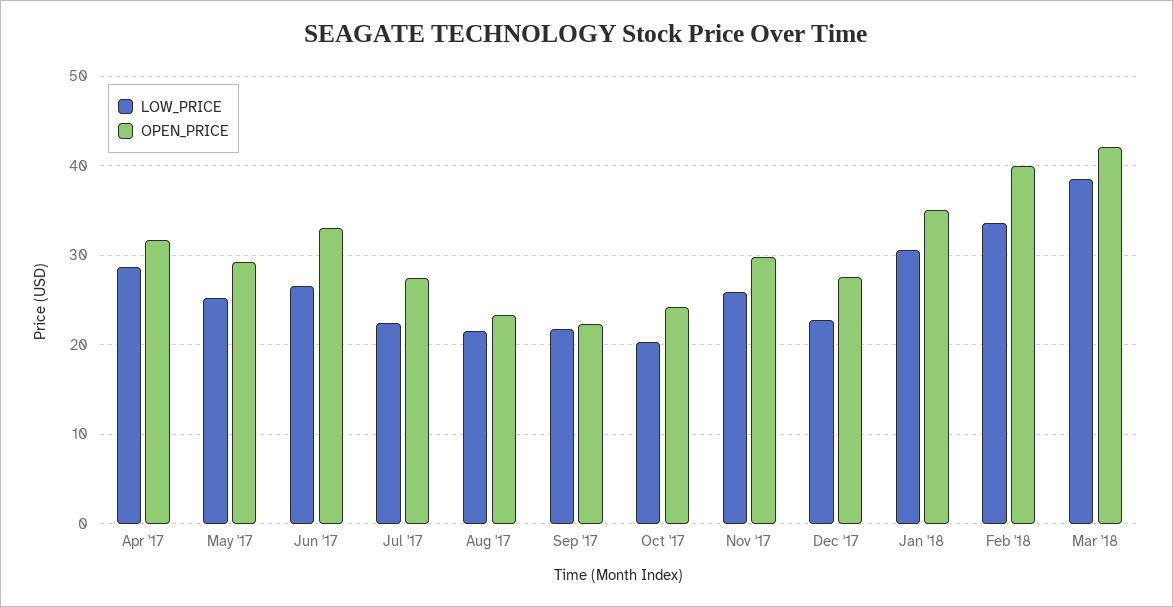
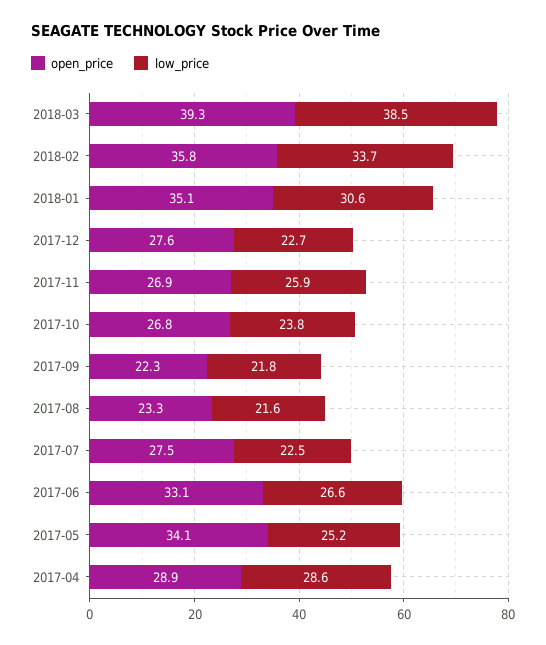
  {
    "LOW_PRICE": {
      "Apr '17": 28.6,
      "May '17": 25.2,
      "Jun '17": 26.6,
      "Jul '17": 22.5,
      "Aug '17": 21.6,
      "Sep '17": 21.8,
-     "Oct '17": 20,
+     "Oct '17": 23.8,
      "Nov '17": 25.9,
      "Dec '17": 22.7,
      "Jan '18": 30.6,
      "Feb '18": 33.7,
      "Mar '18": 38.5
    },
    "OPEN_PRICE": {
-     "Apr '17": 32,
+     "Apr '17": 28.9,
-     "May '17": 29,
+     "May '17": 34.1,
      "Jun '17": 33.1,
      "Jul '17": 27.5,
      "Aug '17": 23.3,
      "Sep '17": 22.3,
-     "Oct '17": 24,
+     "Oct '17": 26.8,
-     "Nov '17": 30,
+     "Nov '17": 26.9,
      "Dec '17": 27.6,
      "Jan '18": 35.1,
-     "Feb '18": 40,
+     "Feb '18": 35.8,
-     "Mar '18": 42
+     "Mar '18": 39.3
    }
  }

